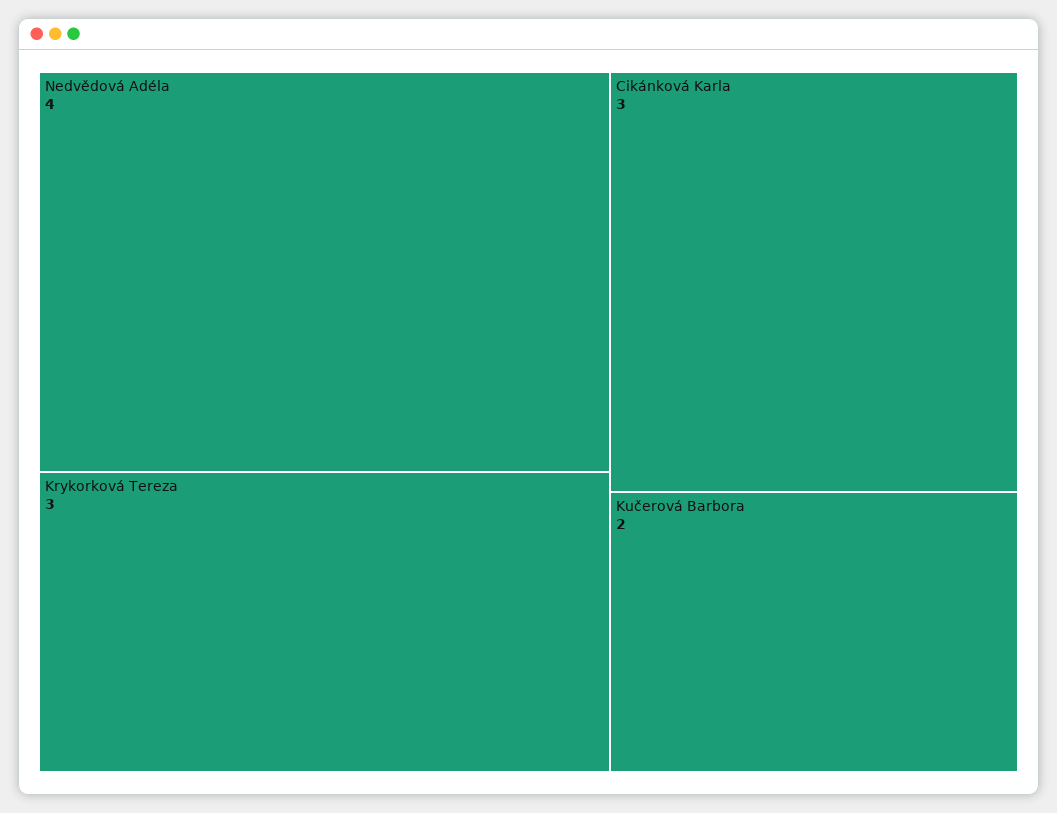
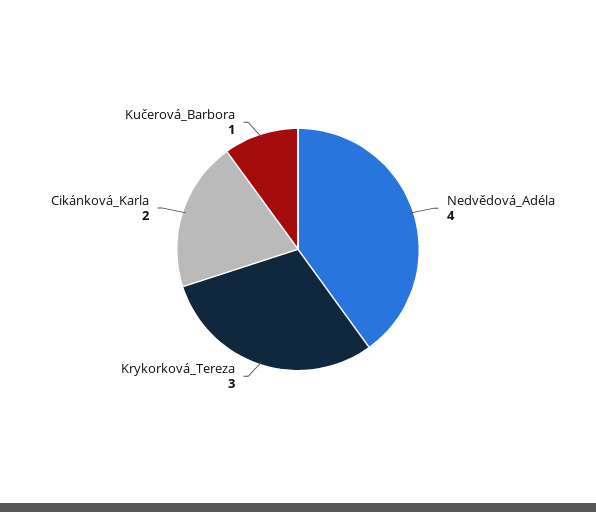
  {
    "Nedvědová Adéla": 4,
    "Krykorková Tereza": 3,
-   "Cikánková Karla": 3,
+   "Cikánková Karla": 2,
-   "Kučerová Barbora": 2
+   "Kučerová Barbora": 1
  }

